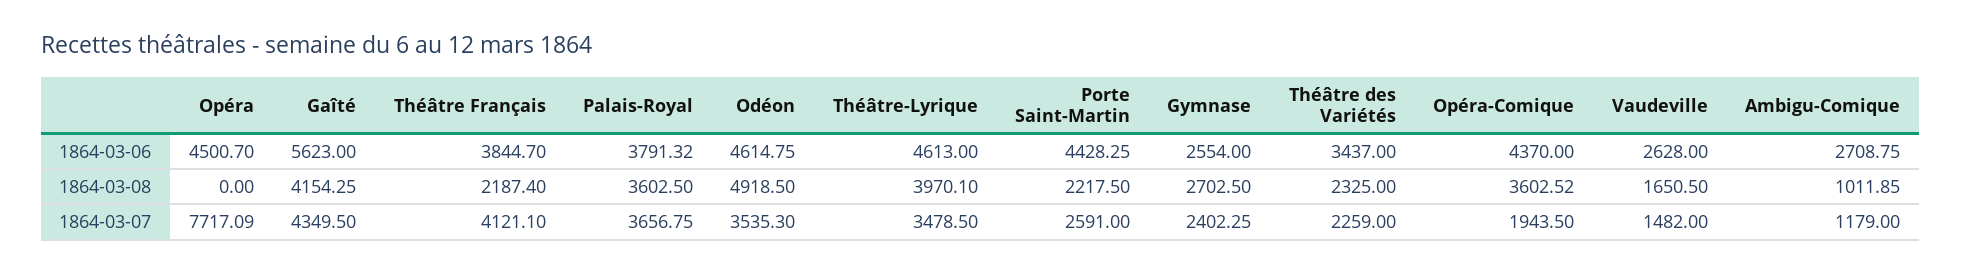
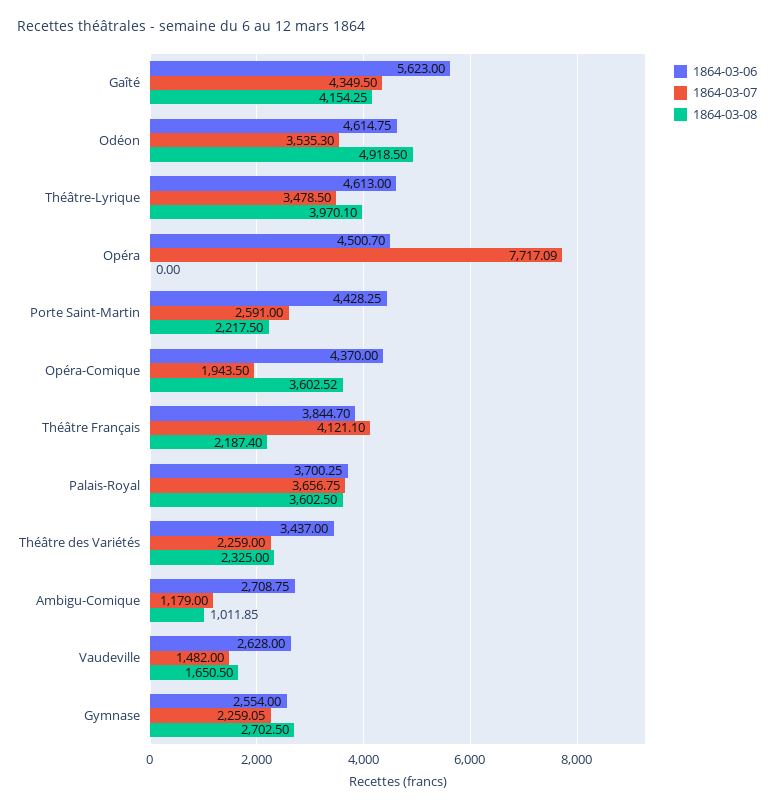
  {
    "1864-03-06": {
      "Opéra": 4500.7,
      "Gaîté": 5623,
      "Théâtre Français": 3844.7,
-     "Palais-Royal": 3791.32,
+     "Palais-Royal": 3700.25,
      "Odéon": 4614.75,
      "Théâtre-Lyrique": 4613,
      "Porte Saint-Martin": 4428.25,
      "Gymnase": 2554,
      "Théâtre des Variétés": 3437,
      "Opéra-Comique": 4370,
      "Vaudeville": 2628,
      "Ambigu-Comique": 2708.75
    },
    "1864-03-08": {
      "Opéra": 0,
      "Gaîté": 4154.25,
      "Théâtre Français": 2187.4,
      "Palais-Royal": 3602.5,
      "Odéon": 4918.5,
      "Théâtre-Lyrique": 3970.1,
      "Porte Saint-Martin": 2217.5,
      "Gymnase": 2702.5,
      "Théâtre des Variétés": 2325,
      "Opéra-Comique": 3602.52,
      "Vaudeville": 1650.5,
      "Ambigu-Comique": 1011.85
    },
    "1864-03-07": {
      "Opéra": 7717.09,
      "Gaîté": 4349.5,
      "Théâtre Français": 4121.1,
      "Palais-Royal": 3656.75,
      "Odéon": 3535.3,
      "Théâtre-Lyrique": 3478.5,
      "Porte Saint-Martin": 2591,
-     "Gymnase": 2402.25,
+     "Gymnase": 2259.05,
      "Théâtre des Variétés": 2259,
      "Opéra-Comique": 1943.5,
      "Vaudeville": 1482,
      "Ambigu-Comique": 1179
    }
  }

